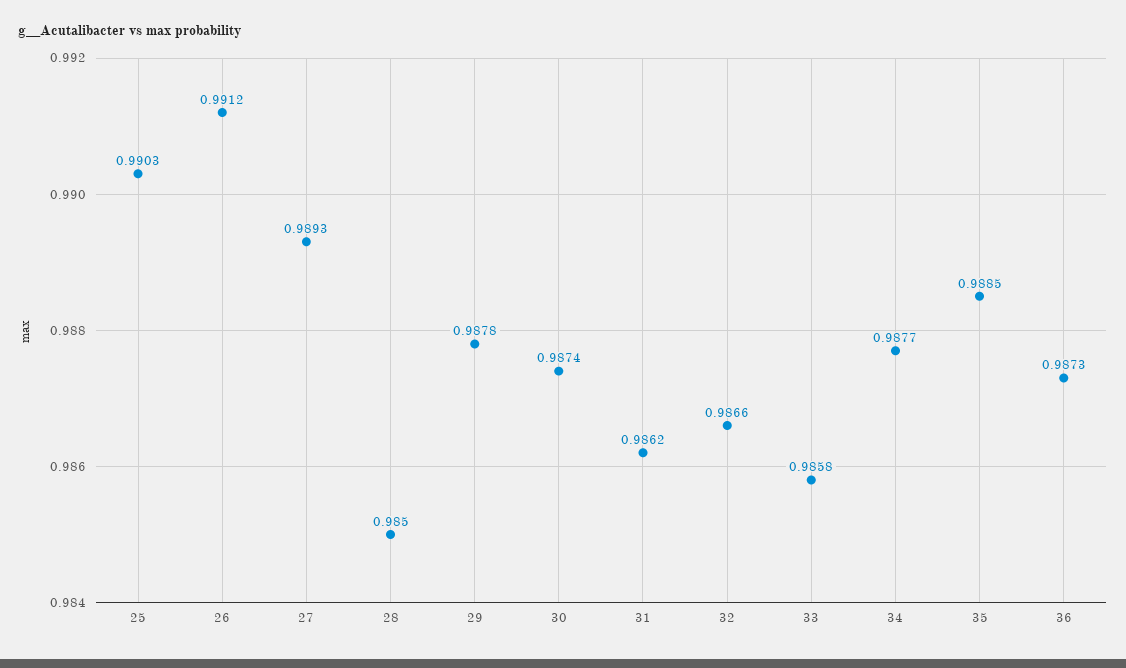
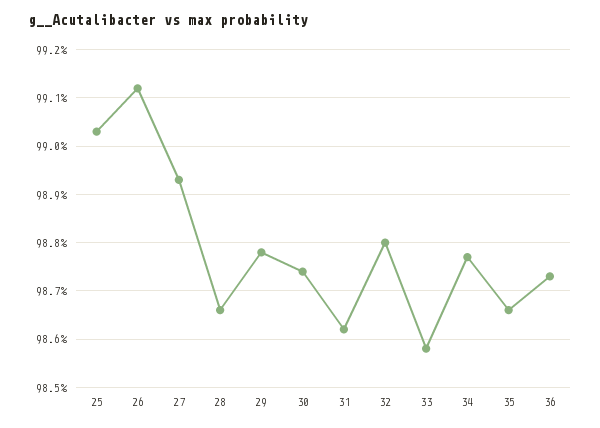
  {
    "25": 0.9903,
    "26": 0.9912,
    "27": 0.9893,
-   "28": 0.985,
+   "28": 0.9865,
    "29": 0.9878,
    "30": 0.9874,
    "31": 0.9862,
-   "32": 0.9866,
+   "32": 0.988,
    "33": 0.9858,
    "34": 0.9877,
-   "35": 0.9885,
+   "35": 0.9865,
    "36": 0.9873
  }

